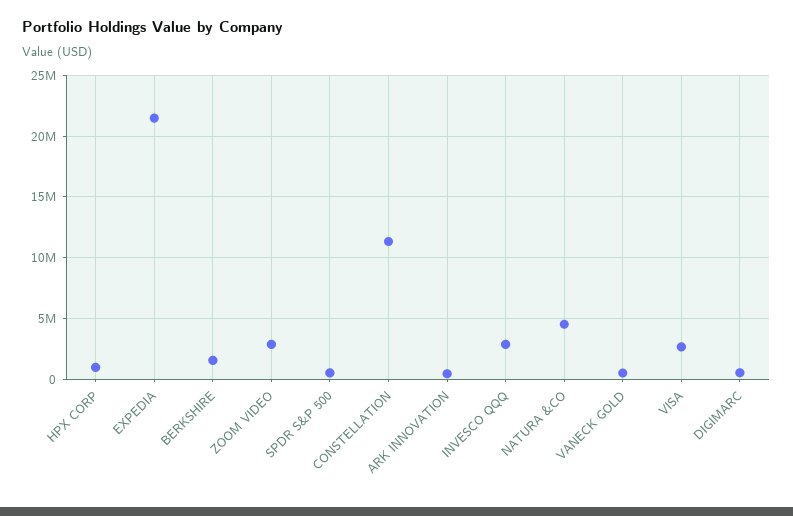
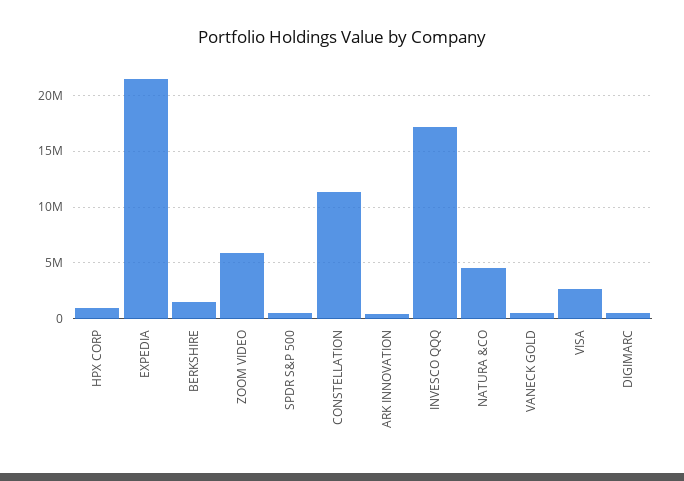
  {
    "HPX CORP": 1000000,
    "EXPEDIA": 21500000,
    "BERKSHIRE": 1500000,
-   "ZOOM VIDEO": 3000000,
+   "ZOOM VIDEO": 6000000,
    "SPDR S&P 500": 500000,
    "CONSTELLATION": 11500000,
    "ARK INNOVATION": 500000,
-   "INVESCO QQQ": 3000000,
+   "INVESCO QQQ": 17000000,
    "NATURA &CO": 4500000,
    "VANECK GOLD": 500000,
    "VISA": 2500000,
    "DIGIMARC": 500000
  }

